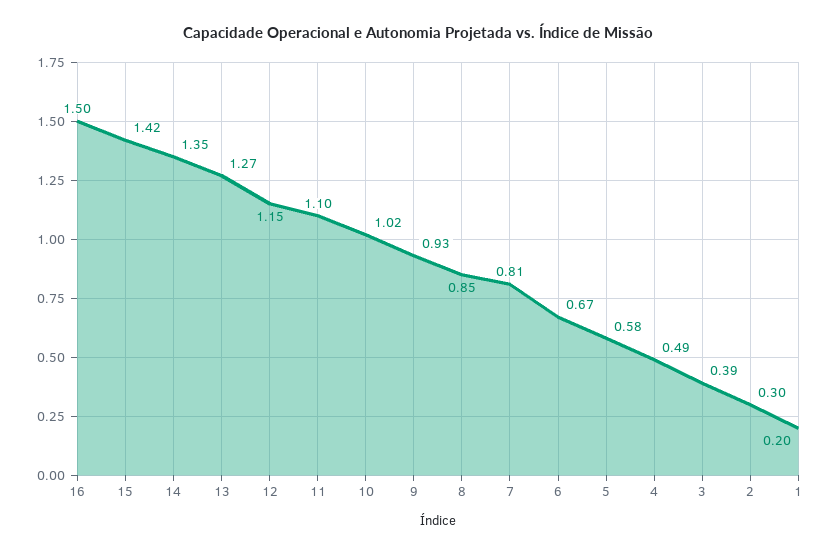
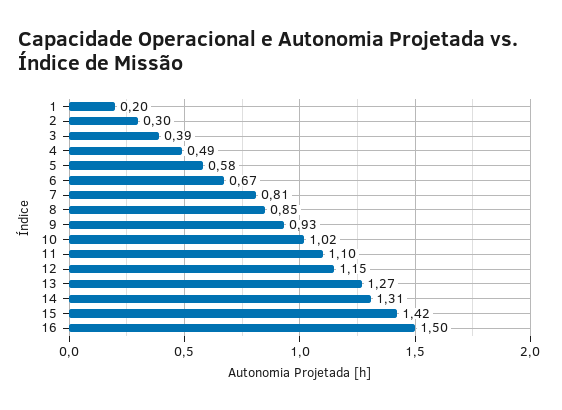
  {
    "16": 1.5,
    "15": 1.42,
-   "14": 1.35,
+   "14": 1.31,
    "13": 1.27,
    "12": 1.15,
    "11": 1.1,
    "10": 1.02,
    "9": 0.93,
    "8": 0.85,
    "7": 0.81,
    "6": 0.67,
    "5": 0.58,
    "4": 0.49,
    "3": 0.39,
    "2": 0.3,
    "1": 0.2
  }

